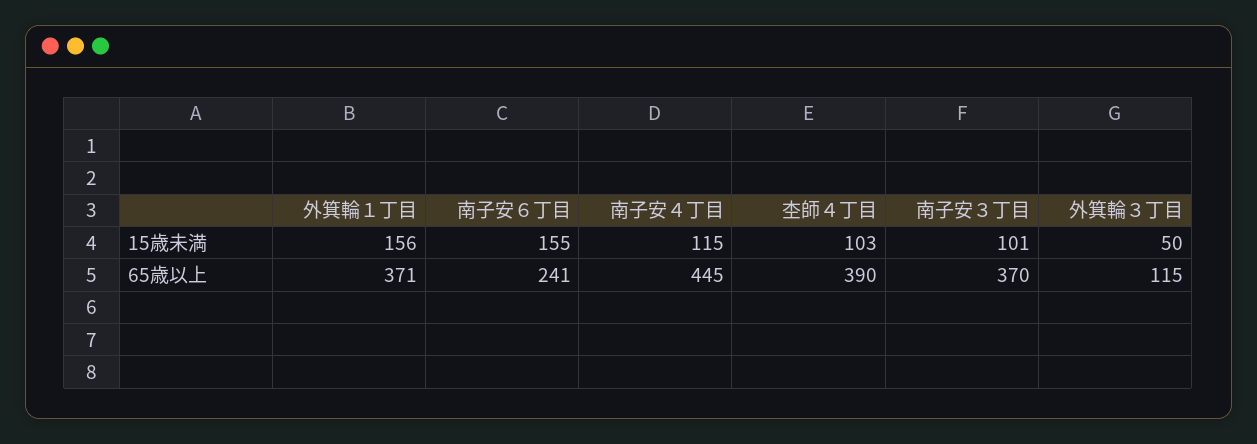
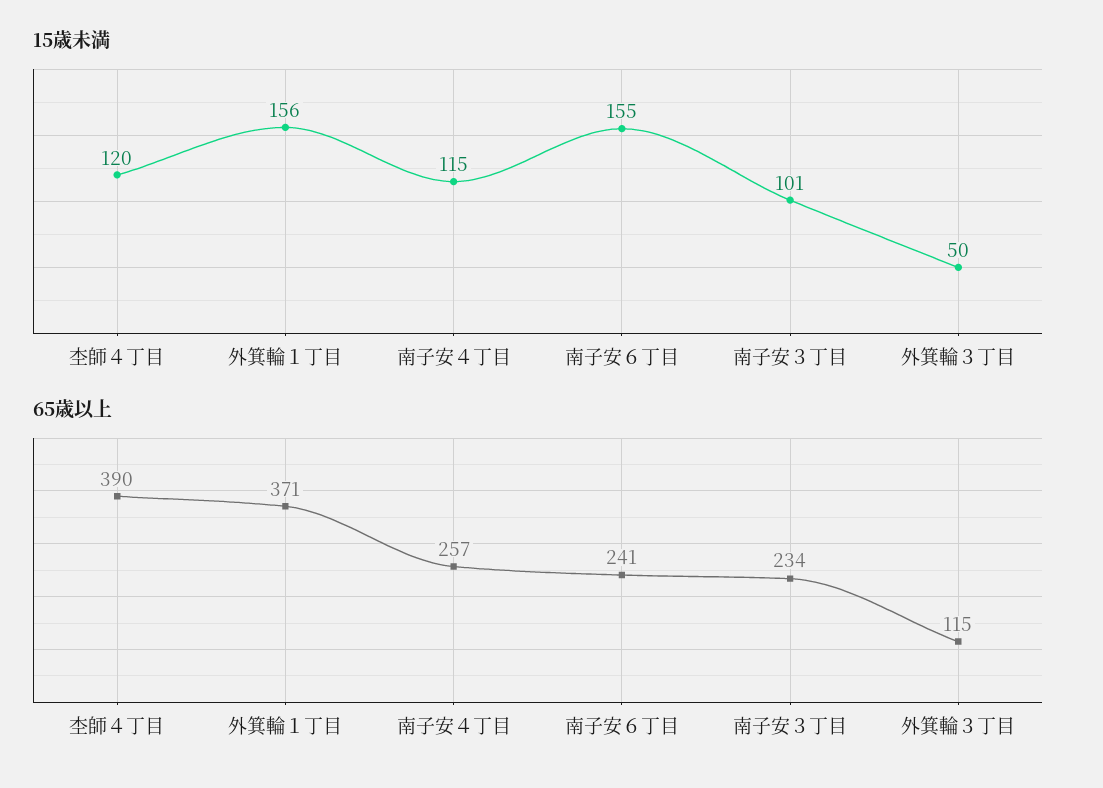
  {
    "15歳未満": {
      "外箕輪１丁目": 156,
      "南子安６丁目": 155,
      "南子安４丁目": 115,
-     "杢師４丁目": 103,
+     "杢師４丁目": 120,
      "南子安３丁目": 101,
      "外箕輪３丁目": 50
    },
    "65歳以上": {
      "外箕輪１丁目": 371,
      "南子安６丁目": 241,
-     "南子安４丁目": 445,
+     "南子安４丁目": 257,
      "杢師４丁目": 390,
-     "南子安３丁目": 370,
+     "南子安３丁目": 234,
      "外箕輪３丁目": 115
    }
  }

